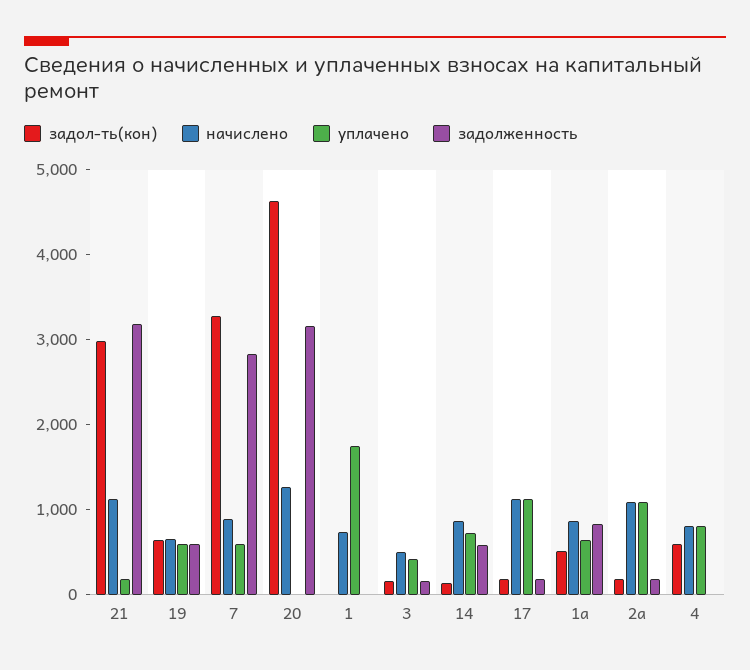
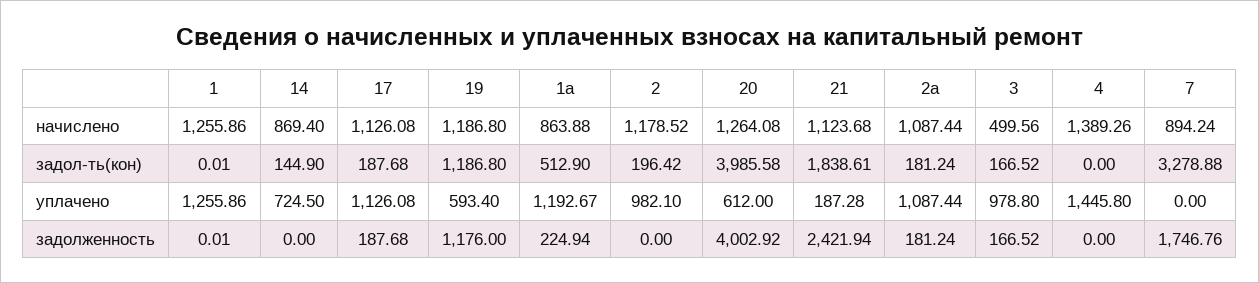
  {
    "задол-ть(кон)": {
-     "21": 3000,
+     "21": 1838.61,
-     "19": 600,
+     "19": 1186.8,
      "7": 3278.88,
-     "20": 4600,
+     "20": 3985.58,
      "1": 0.01,
      "3": 166.52,
      "14": 144.9,
      "17": 187.68,
      "1a": 512.9,
      "2a": 181.24,
-     "4": 600
+     "4": 0,
+     "2": 196.42
    },
    "начислено": {
      "21": 1123.68,
-     "19": 600,
+     "19": 1186.8,
      "7": 894.24,
      "20": 1264.08,
-     "1": 800,
+     "1": 1255.86,
      "3": 499.56,
      "14": 869.4,
      "17": 1126.08,
      "1a": 863.88,
      "2a": 1087.44,
-     "4": 800
+     "4": 1389.26,
+     "2": 1178.52
    },
    "уплачено": {
      "21": 187.28,
      "19": 593.4,
-     "7": 600,
+     "7": 0,
-     "20": 0,
+     "20": 612,
-     "1": 1800,
+     "1": 1255.86,
-     "3": 400,
+     "3": 978.8,
      "14": 724.5,
      "17": 1126.08,
-     "1a": 600,
+     "1a": 1192.67,
      "2a": 1087.44,
-     "4": 800
+     "4": 1445.8,
+     "2": 982.1
    },
    "задолженность": {
-     "21": 3200,
+     "21": 2421.94,
-     "19": 600,
+     "19": 1176,
-     "7": 2800,
+     "7": 1746.76,
-     "20": 3200,
+     "20": 4002.92,
      "1": 0.01,
      "3": 166.52,
-     "14": 600,
+     "14": 0,
      "17": 187.68,
-     "1a": 800,
+     "1a": 224.94,
      "2a": 181.24,
-     "4": 0
+     "4": 0,
+     "2": 0
    }
  }

